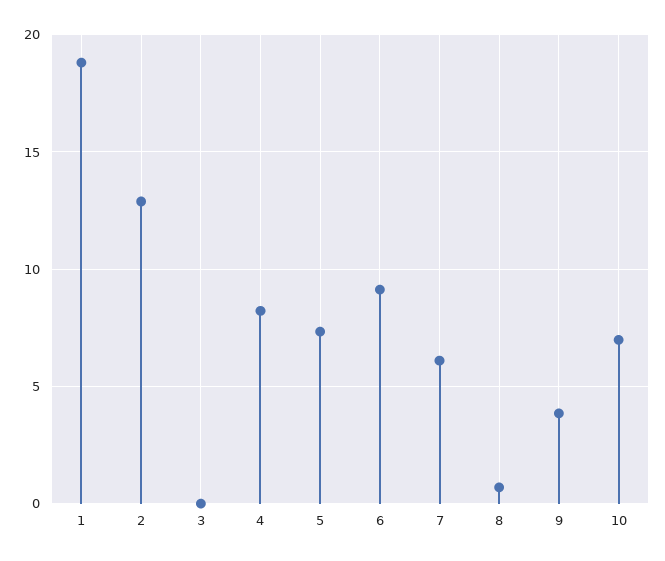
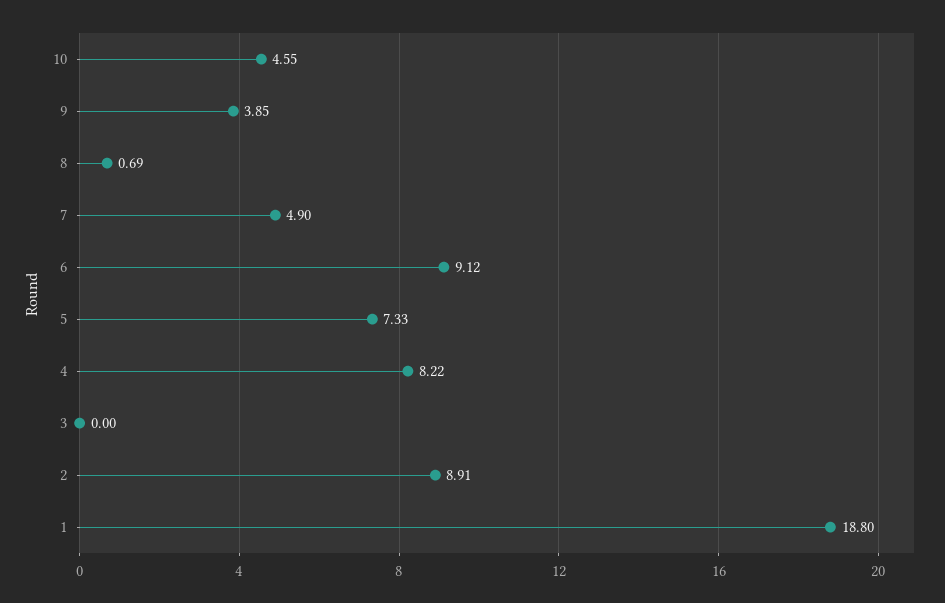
  {
    "1": 18.8,
-   "2": 13,
+   "2": 8.91,
    "3": 0,
    "4": 8.22,
    "5": 7.33,
    "6": 9.12,
-   "7": 6,
+   "7": 4.9,
    "8": 0.69,
    "9": 3.85,
-   "10": 7
+   "10": 4.55
  }

